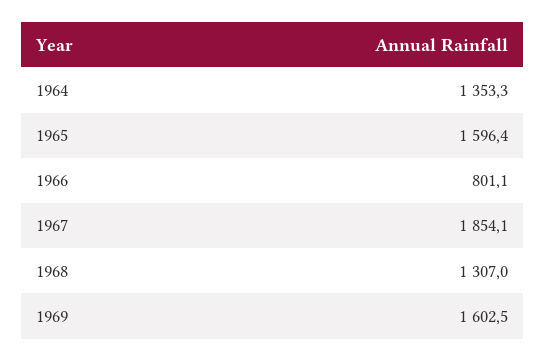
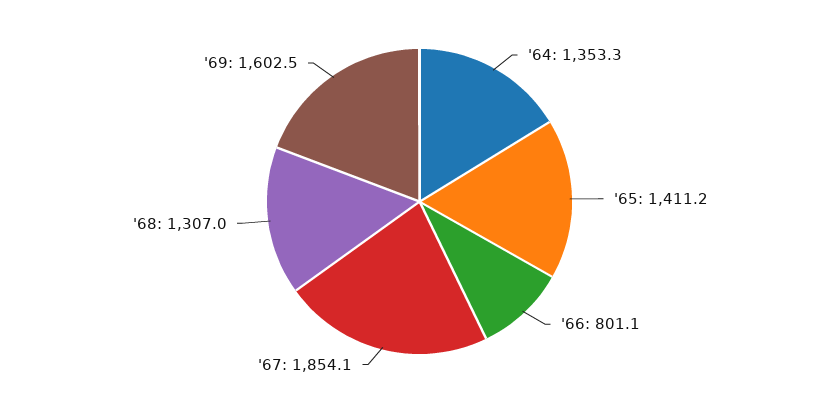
  {
    "1964": 1353.3,
-   "1965": 1596.4,
+   "1965": 1411.2,
    "1966": 801.1,
    "1967": 1854.1,
    "1968": 1307,
    "1969": 1602.5
  }

